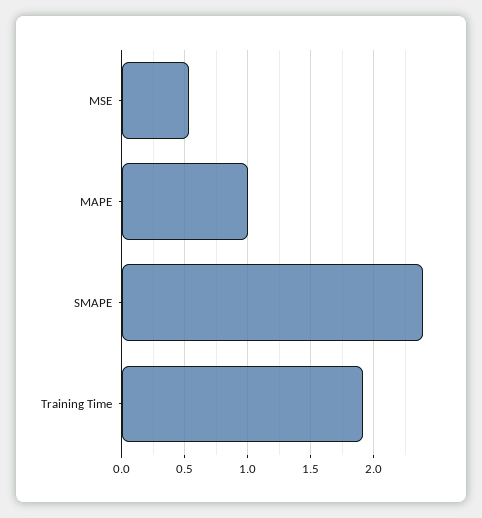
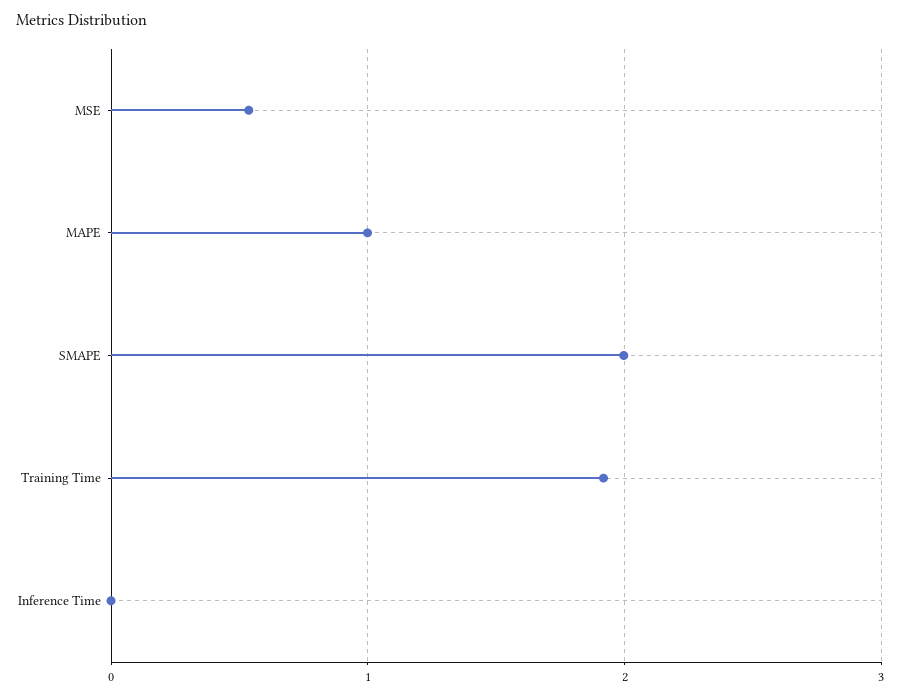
  {
    "MSE": 0.55,
    "MAPE": 1,
-   "SMAPE": 2.4,
+   "SMAPE": 2,
-   "Training Time": 1.9
+   "Training Time": 1.9,
+   "Inference Time": 0
  }

